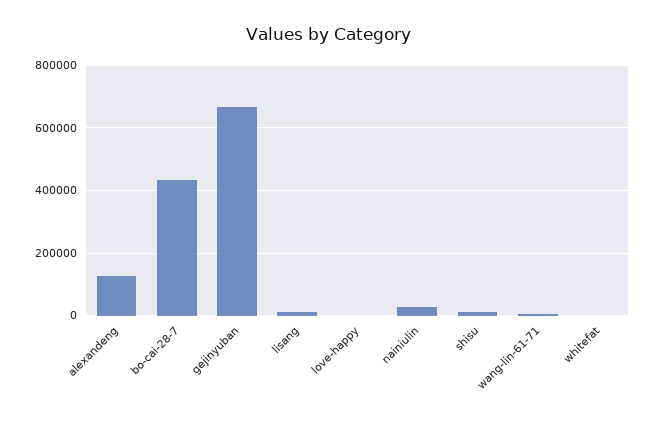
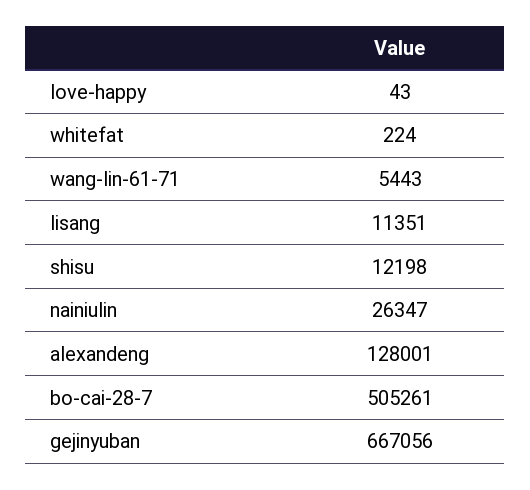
  {
    "alexandeng": 128001,
-   "bo-cai-28-7": 440000,
+   "bo-cai-28-7": 505261,
    "gejinyuban": 667056,
    "lisang": 11351,
    "love-happy": 43,
    "nainiulin": 26347,
    "shisu": 12198,
    "wang-lin-61-71": 5443,
    "whitefat": 224
  }

